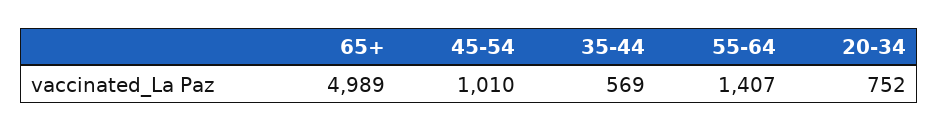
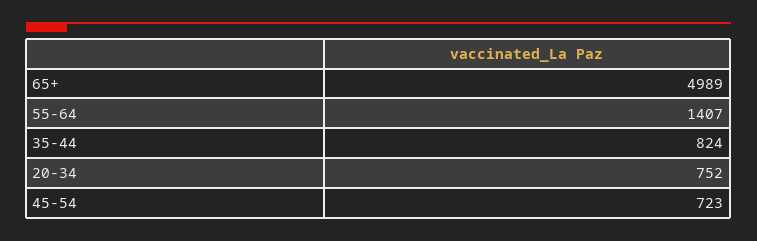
  {
    "65+": 4989,
-   "45-54": 1010,
+   "45-54": 723,
-   "35-44": 569,
+   "35-44": 824,
    "55-64": 1407,
    "20-34": 752
  }

